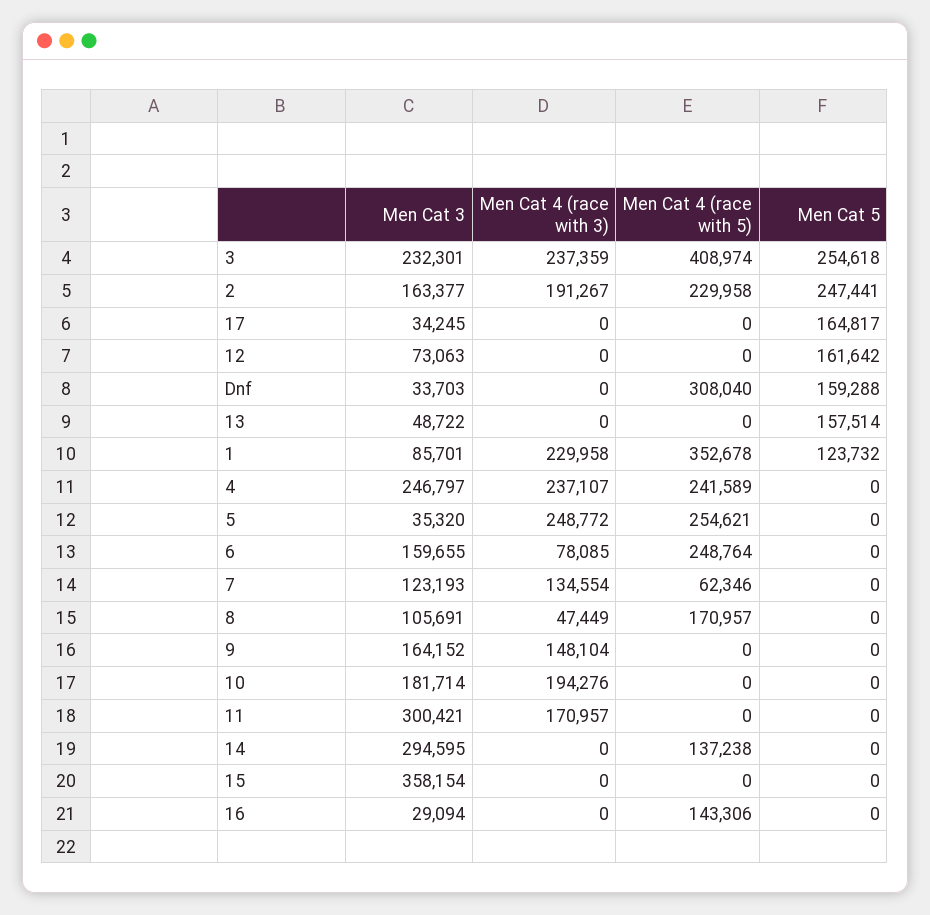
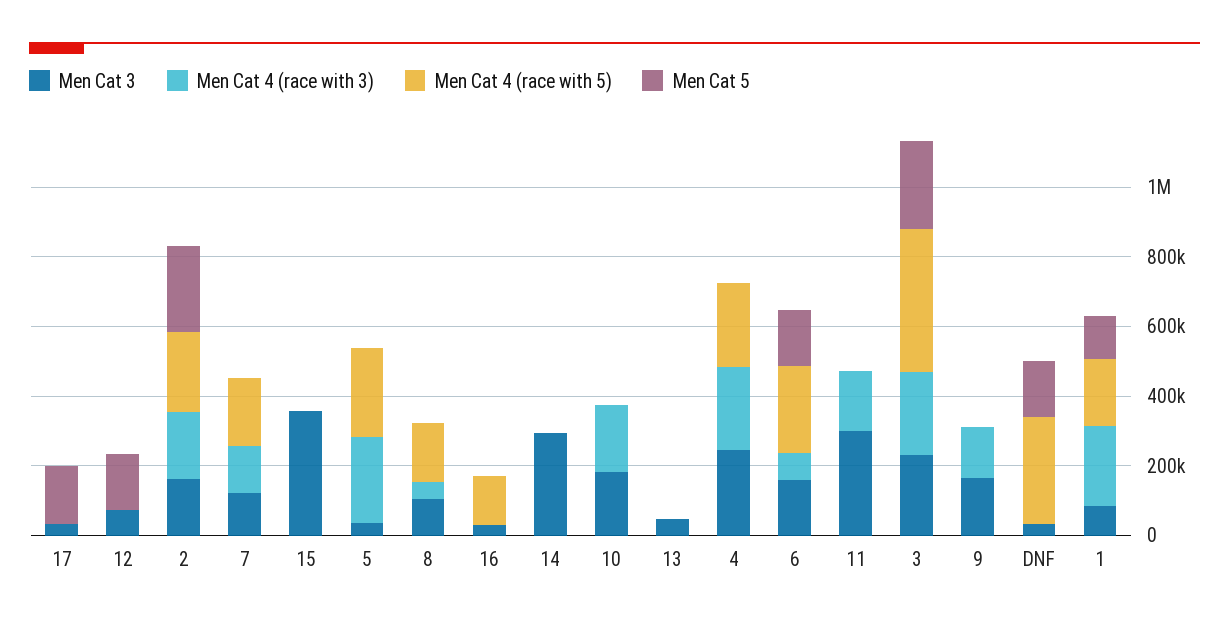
  {
    "Men Cat 3": {
      "3": 232301,
      "2": 163377,
      "17": 34245,
      "12": 73063,
      "Dnf": 33703,
      "13": 48722,
      "1": 85701,
      "4": 246797,
      "5": 35320,
      "6": 159655,
      "7": 123193,
      "8": 105691,
      "9": 164152,
      "10": 181714,
      "11": 300421,
      "14": 294595,
      "15": 358154,
      "16": 29094
    },
    "Men Cat 4 (race with 3)": {
      "3": 237359,
      "2": 191267,
      "17": 0,
      "12": 0,
      "Dnf": 0,
      "13": 0,
      "1": 229958,
      "4": 237107,
      "5": 248772,
      "6": 78085,
      "7": 134554,
      "8": 47449,
      "9": 148104,
      "10": 194276,
      "11": 170957,
      "14": 0,
      "15": 0,
      "16": 0
    },
    "Men Cat 4 (race with 5)": {
      "3": 408974,
      "2": 229958,
      "17": 0,
      "12": 0,
      "Dnf": 308040,
      "13": 0,
-     "1": 352678,
+     "1": 200000,
      "4": 241589,
      "5": 254621,
      "6": 248764,
-     "7": 62346,
+     "7": 200000,
      "8": 170957,
      "9": 0,
      "10": 0,
      "11": 0,
-     "14": 137238,
+     "14": 0,
      "15": 0,
      "16": 143306
    },
    "Men Cat 5": {
      "3": 254618,
      "2": 247441,
      "17": 164817,
      "12": 161642,
      "Dnf": 159288,
-     "13": 157514,
+     "13": 0,
      "1": 123732,
      "4": 0,
      "5": 0,
-     "6": 0,
+     "6": 150000,
      "7": 0,
      "8": 0,
      "9": 0,
      "10": 0,
      "11": 0,
      "14": 0,
      "15": 0,
      "16": 0
    }
  }

